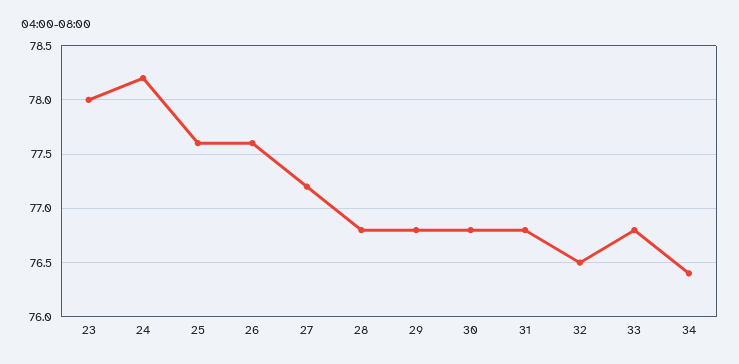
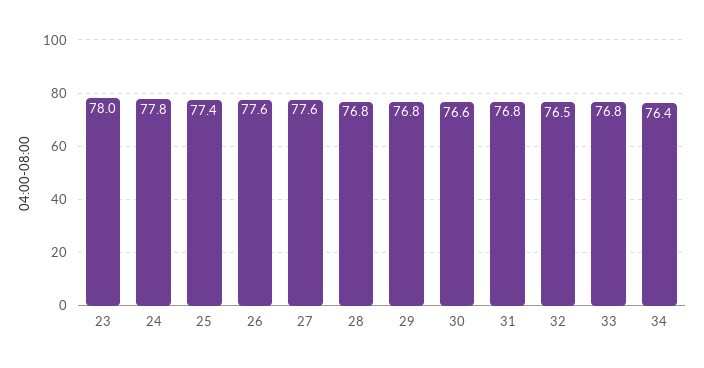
  {
    "23": 78,
-   "24": 78.2,
+   "24": 77.8,
-   "25": 77.6,
+   "25": 77.4,
    "26": 77.6,
-   "27": 77.2,
+   "27": 77.6,
    "28": 76.8,
    "29": 76.8,
-   "30": 76.8,
+   "30": 76.6,
    "31": 76.8,
    "32": 76.5,
    "33": 76.8,
    "34": 76.4
  }

